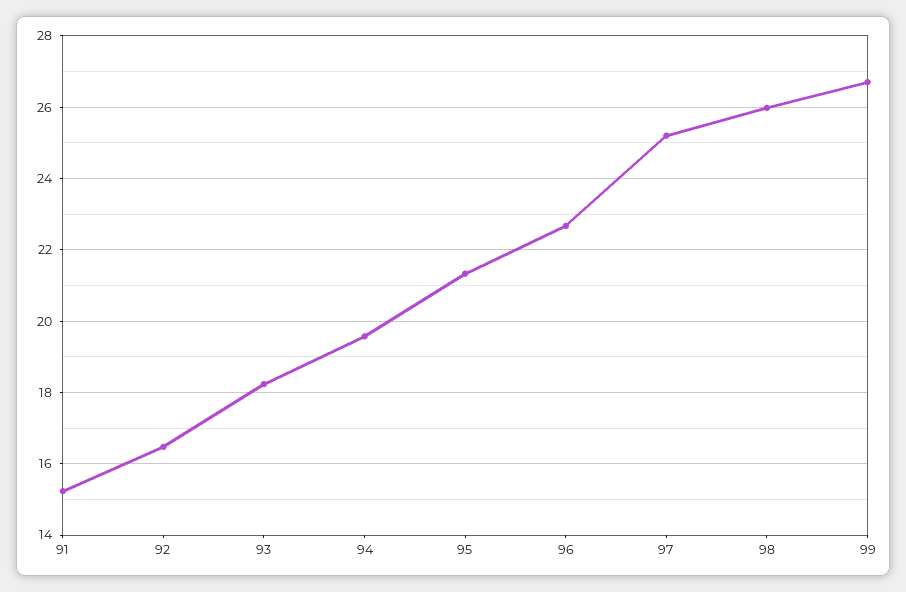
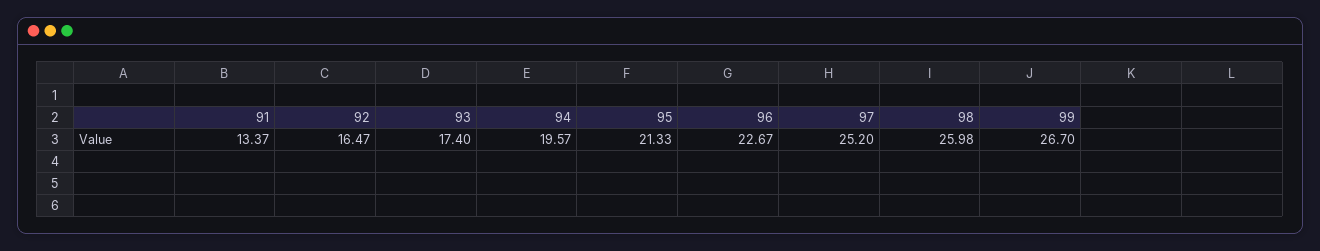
  {
-   "91": 15.2,
+   "91": 13.37,
    "92": 16.47,
-   "93": 18.2,
+   "93": 17.4,
    "94": 19.57,
    "95": 21.33,
    "96": 22.67,
    "97": 25.2,
    "98": 25.98,
    "99": 26.7
  }

